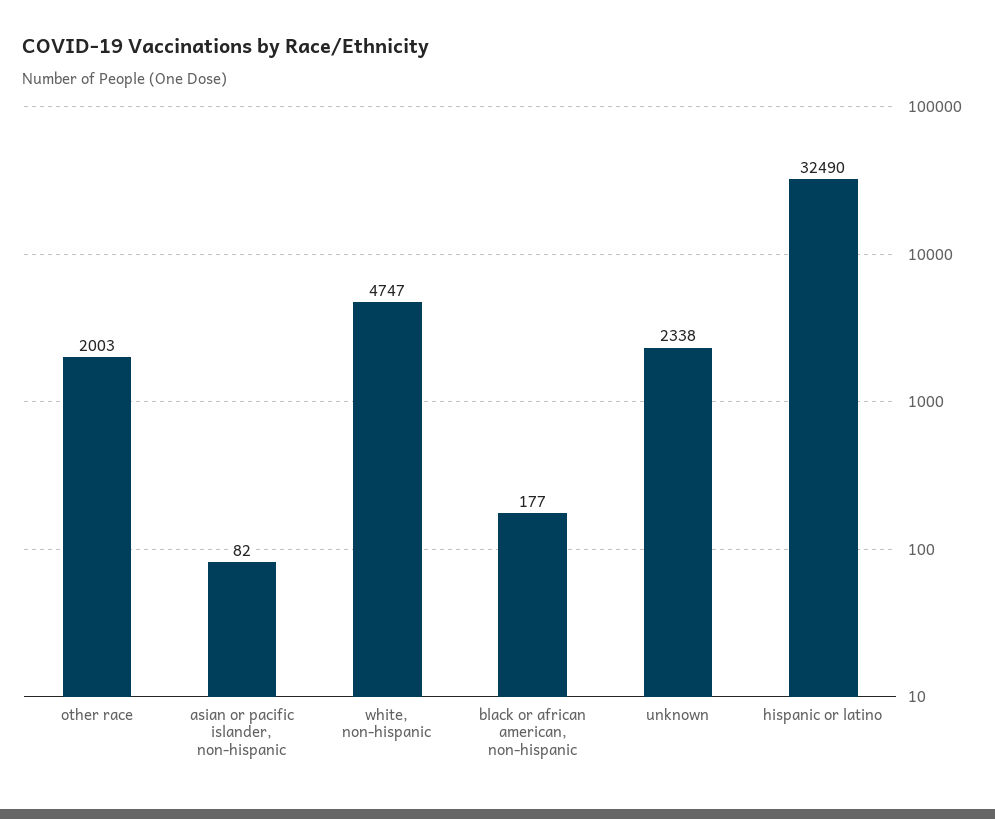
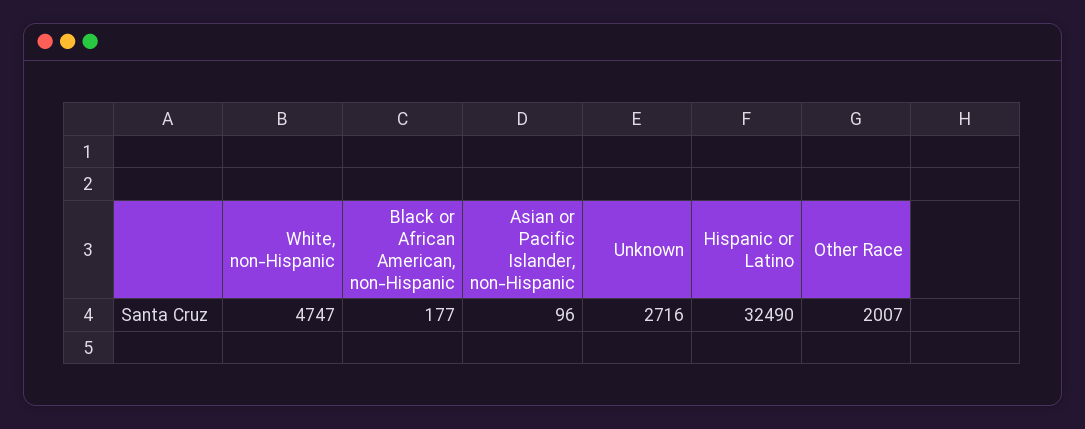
  {
-   "other race": 2003,
+   "other race": 2007,
-   "asian or pacific islander, non-hispanic": 82,
+   "asian or pacific islander, non-hispanic": 96,
    "white, non-hispanic": 4747,
    "black or african american, non-hispanic": 177,
-   "unknown": 2338,
+   "unknown": 2716,
    "hispanic or latino": 32490
  }

